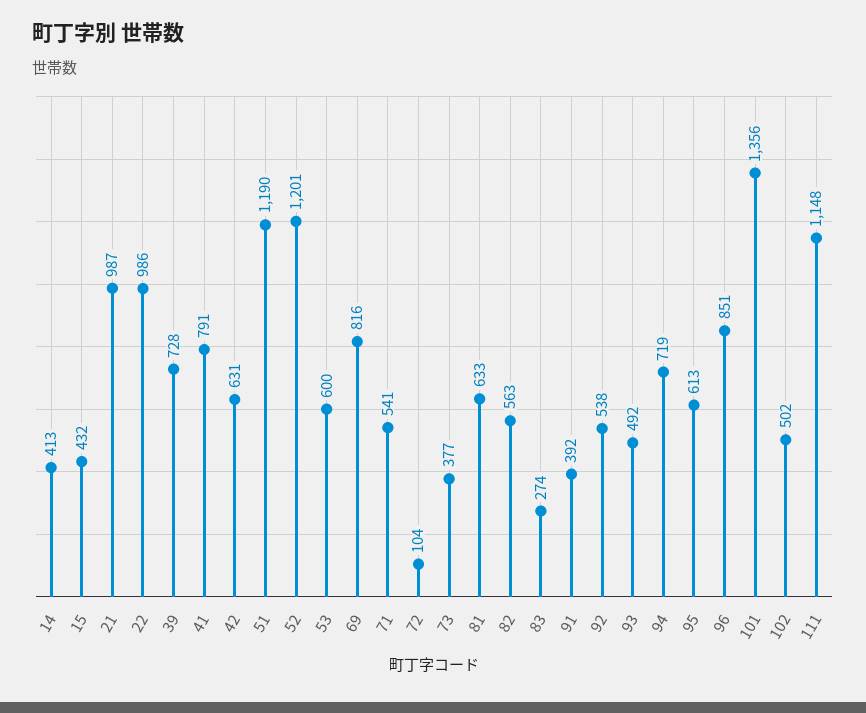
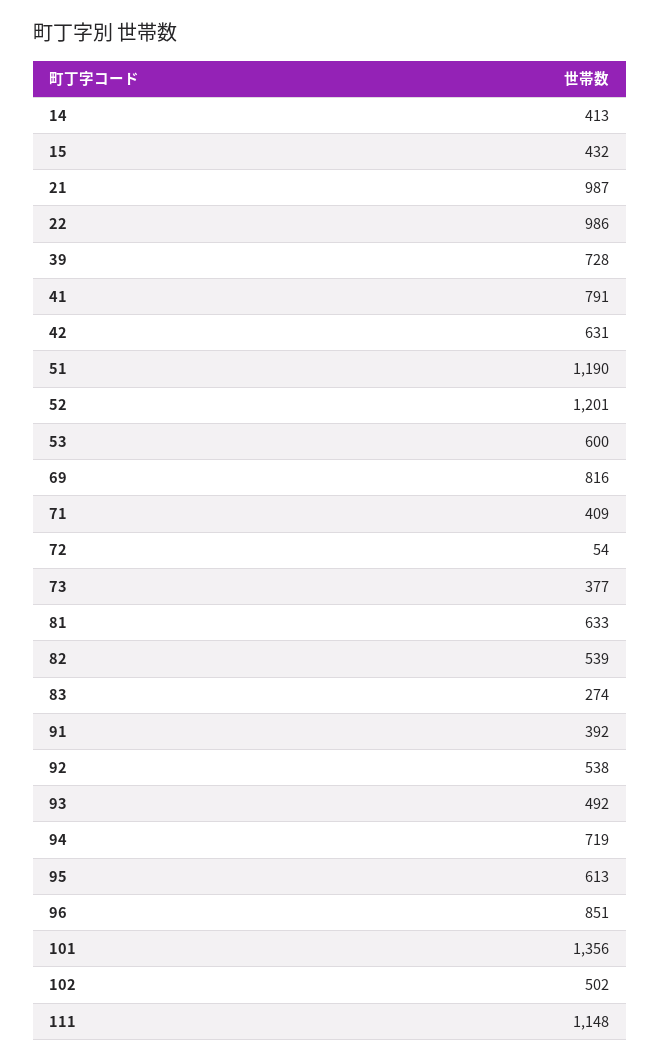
  {
    "14": 413,
    "15": 432,
    "21": 987,
    "22": 986,
    "39": 728,
    "41": 791,
    "42": 631,
    "51": 1190,
    "52": 1201,
    "53": 600,
    "69": 816,
-   "71": 541,
+   "71": 409,
-   "72": 104,
+   "72": 54,
    "73": 377,
    "81": 633,
-   "82": 563,
+   "82": 539,
    "83": 274,
    "91": 392,
    "92": 538,
    "93": 492,
    "94": 719,
    "95": 613,
    "96": 851,
    "101": 1356,
    "102": 502,
    "111": 1148
  }

